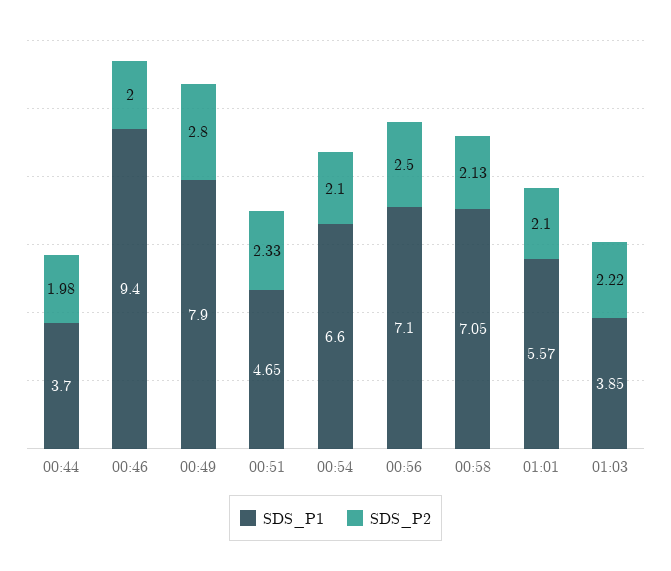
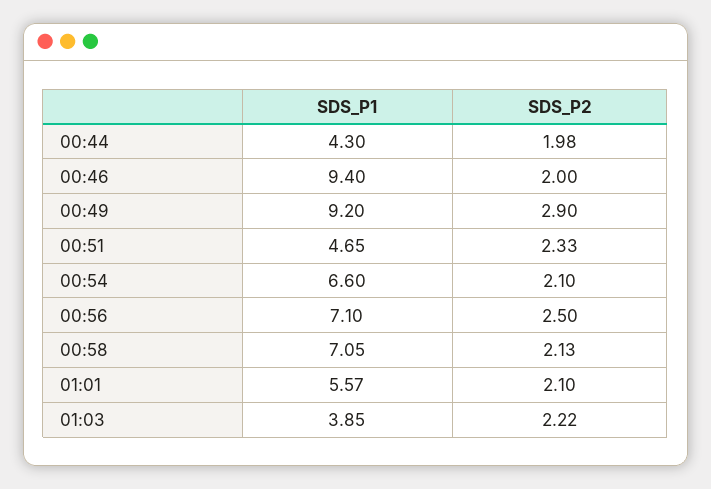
  {
    "SDS_P1": {
-     "00:44": 3.7,
+     "00:44": 4.3,
      "00:46": 9.4,
-     "00:49": 7.9,
+     "00:49": 9.2,
      "00:51": 4.65,
      "00:54": 6.6,
      "00:56": 7.1,
      "00:58": 7.05,
      "01:01": 5.57,
      "01:03": 3.85
    },
    "SDS_P2": {
      "00:44": 1.98,
      "00:46": 2,
-     "00:49": 2.8,
+     "00:49": 2.9,
      "00:51": 2.33,
      "00:54": 2.1,
      "00:56": 2.5,
      "00:58": 2.13,
      "01:01": 2.1,
      "01:03": 2.22
    }
  }

